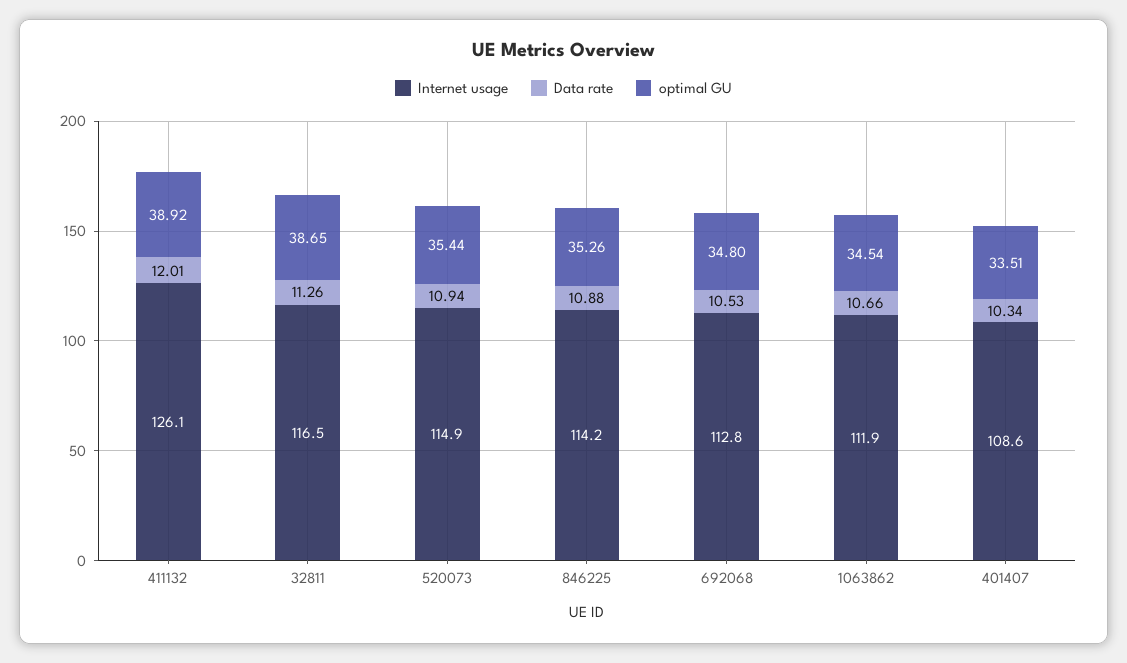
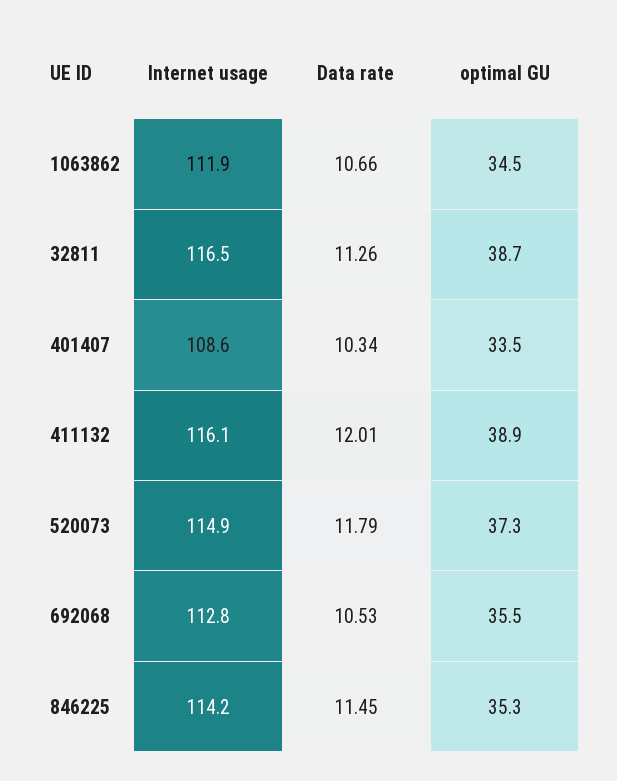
  {
    "Internet usage": {
-     "411132": 126.1,
+     "411132": 116.1,
      "32811": 116.5,
      "520073": 114.9,
      "846225": 114.2,
      "692068": 112.8,
      "1063862": 111.9,
      "401407": 108.6
    },
    "Data rate": {
      "411132": 12.01,
      "32811": 11.26,
-     "520073": 10.94,
+     "520073": 11.79,
-     "846225": 10.88,
+     "846225": 11.45,
      "692068": 10.53,
      "1063862": 10.66,
      "401407": 10.34
    },
    "optimal GU": {
      "411132": 38.92,
      "32811": 38.65,
-     "520073": 35.44,
+     "520073": 37.3,
      "846225": 35.26,
-     "692068": 34.8,
+     "692068": 35.5,
      "1063862": 34.54,
      "401407": 33.51
    }
  }

